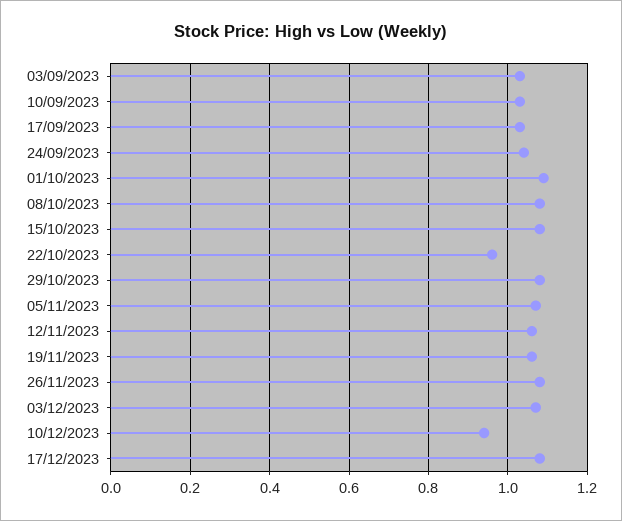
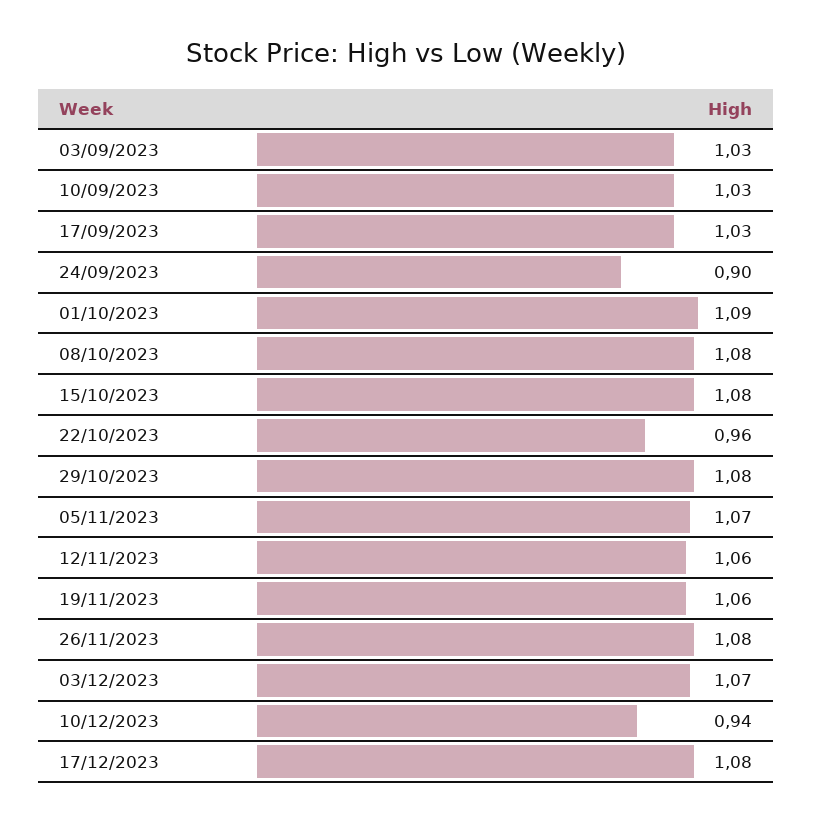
  {
    "03/09/2023": 1.03,
    "10/09/2023": 1.03,
    "17/09/2023": 1.03,
-   "24/09/2023": 1.05,
+   "24/09/2023": 0.9,
    "01/10/2023": 1.09,
    "08/10/2023": 1.08,
    "15/10/2023": 1.08,
    "22/10/2023": 0.96,
    "29/10/2023": 1.08,
    "05/11/2023": 1.07,
    "12/11/2023": 1.06,
    "19/11/2023": 1.06,
    "26/11/2023": 1.08,
    "03/12/2023": 1.07,
    "10/12/2023": 0.94,
    "17/12/2023": 1.08
  }

